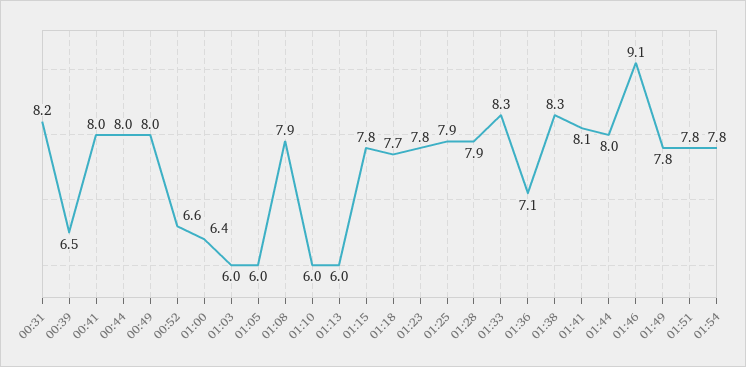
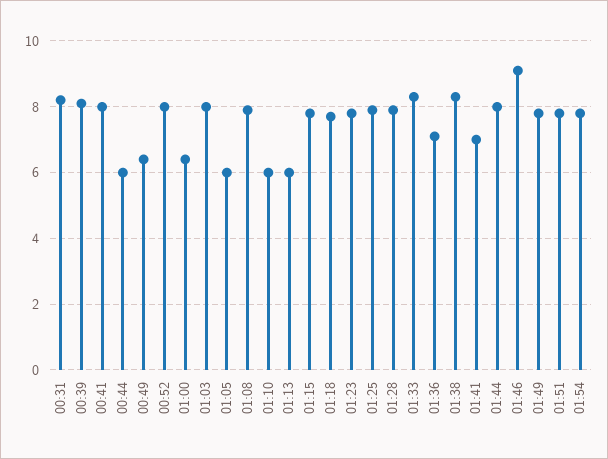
  {
    "00:31": 8.2,
-   "00:39": 6.5,
+   "00:39": 8,
    "00:41": 8,
-   "00:44": 8,
+   "00:44": 6,
-   "00:49": 8,
+   "00:49": 6.5,
-   "00:52": 6.6,
+   "00:52": 8,
    "01:00": 6.4,
-   "01:03": 6,
+   "01:03": 8,
    "01:05": 6,
    "01:08": 7.9,
    "01:10": 6,
    "01:13": 6,
    "01:15": 7.8,
    "01:18": 7.7,
    "01:23": 7.8,
    "01:25": 7.9,
    "01:28": 7.9,
    "01:33": 8.3,
    "01:36": 7.1,
    "01:38": 8.3,
-   "01:41": 8.1,
+   "01:41": 7,
    "01:44": 8,
    "01:46": 9.1,
    "01:49": 7.8,
    "01:51": 7.8,
    "01:54": 7.8
  }

